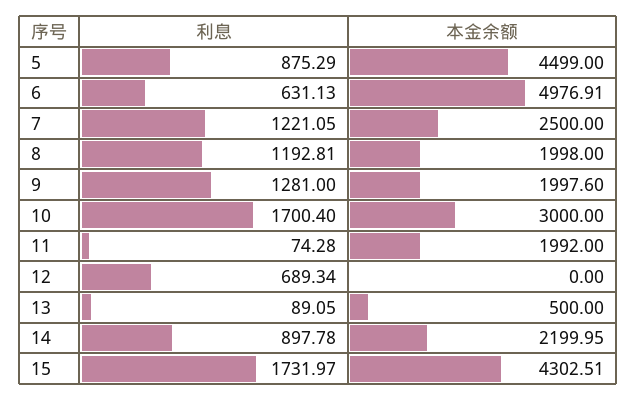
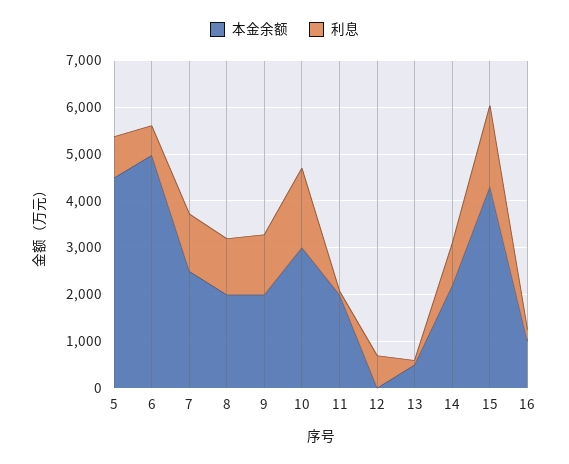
  {
    "利息": {
      "5": 875.29,
      "6": 631.13,
      "7": 1221.05,
      "8": 1192.81,
      "9": 1281,
      "10": 1700.4,
      "11": 74.28,
      "12": 689.34,
      "13": 89.05,
      "14": 897.78,
-     "15": 1731.97
+     "15": 1731.97,
+     "16": 200
    },
    "本金余额": {
      "5": 4499,
      "6": 4976.91,
      "7": 2500,
      "8": 1998,
      "9": 1997.6,
      "10": 3000,
      "11": 1992,
      "12": 0,
      "13": 500,
      "14": 2199.95,
-     "15": 4302.51
+     "15": 4302.51,
+     "16": 1000
    }
  }

